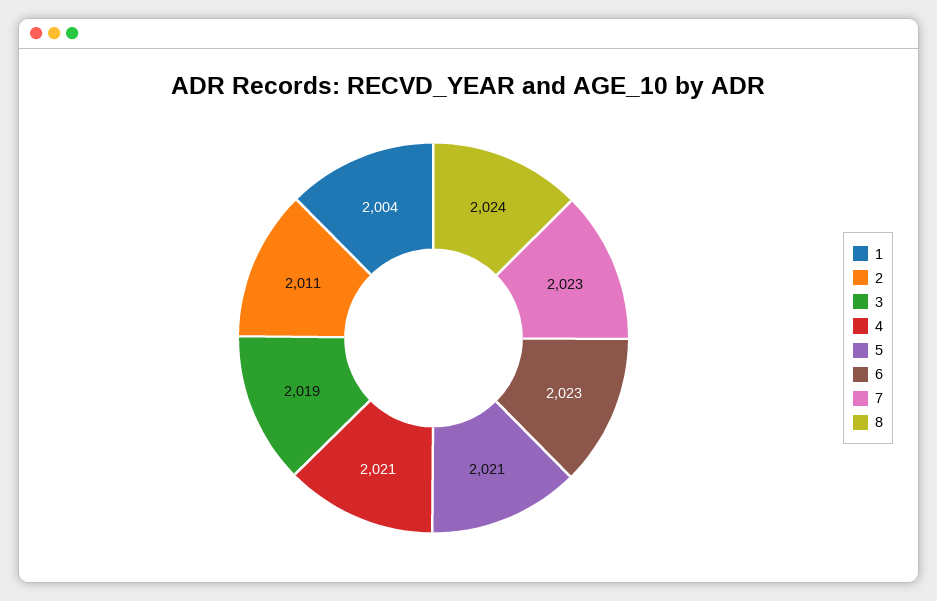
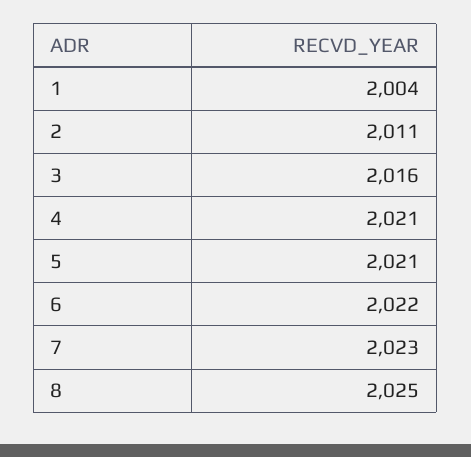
  {
    "1": 2004,
    "2": 2011,
-   "3": 2019,
+   "3": 2016,
    "4": 2021,
    "5": 2021,
-   "6": 2023,
+   "6": 2022,
    "7": 2023,
-   "8": 2024
+   "8": 2025
  }

